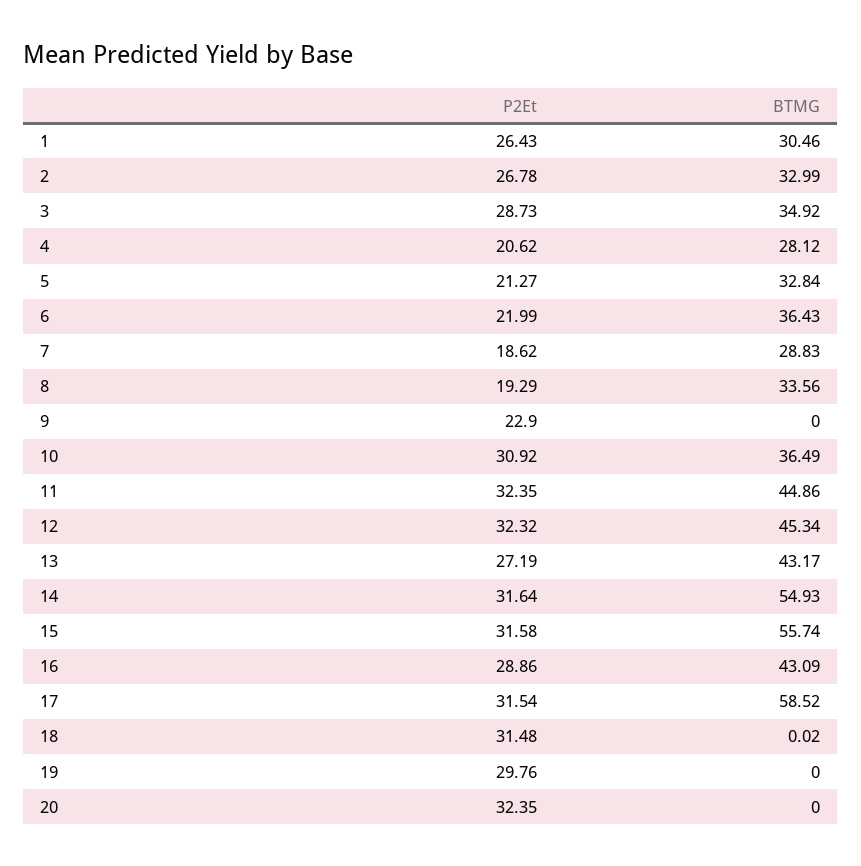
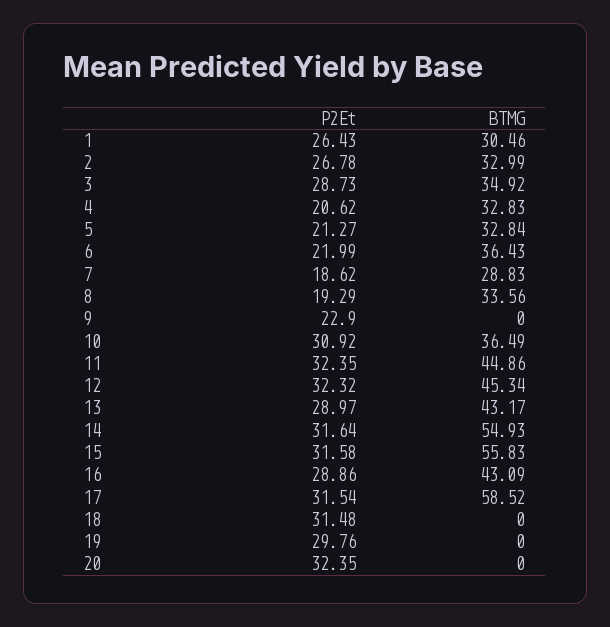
  {
    "P2Et": {
      "1": 26.43,
      "2": 26.78,
      "3": 28.73,
      "4": 20.62,
      "5": 21.27,
      "6": 21.99,
      "7": 18.62,
      "8": 19.29,
      "9": 22.9,
      "10": 30.92,
      "11": 32.35,
      "12": 32.32,
-     "13": 27.19,
+     "13": 28.97,
      "14": 31.64,
      "15": 31.58,
      "16": 28.86,
      "17": 31.54,
      "18": 31.48,
      "19": 29.76,
      "20": 32.35
    },
    "BTMG": {
      "1": 30.46,
      "2": 32.99,
      "3": 34.92,
-     "4": 28.12,
+     "4": 32.83,
      "5": 32.84,
      "6": 36.43,
      "7": 28.83,
      "8": 33.56,
      "9": 0,
      "10": 36.49,
      "11": 44.86,
      "12": 45.34,
      "13": 43.17,
      "14": 54.93,
-     "15": 55.74,
+     "15": 55.83,
      "16": 43.09,
      "17": 58.52,
-     "18": 0.02,
+     "18": 0,
      "19": 0,
      "20": 0
    }
  }

